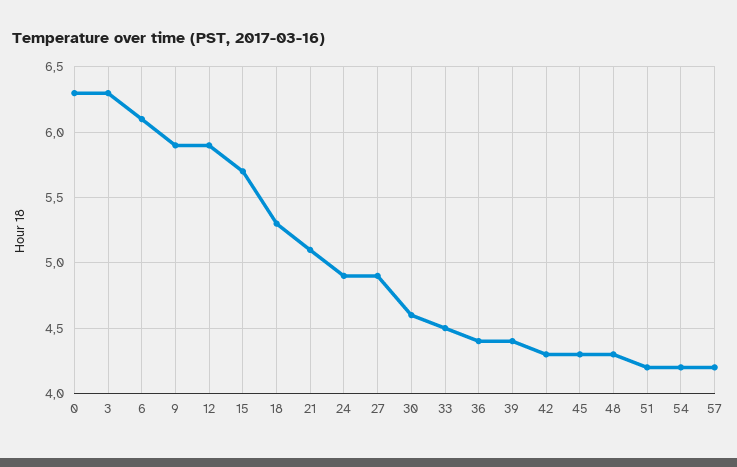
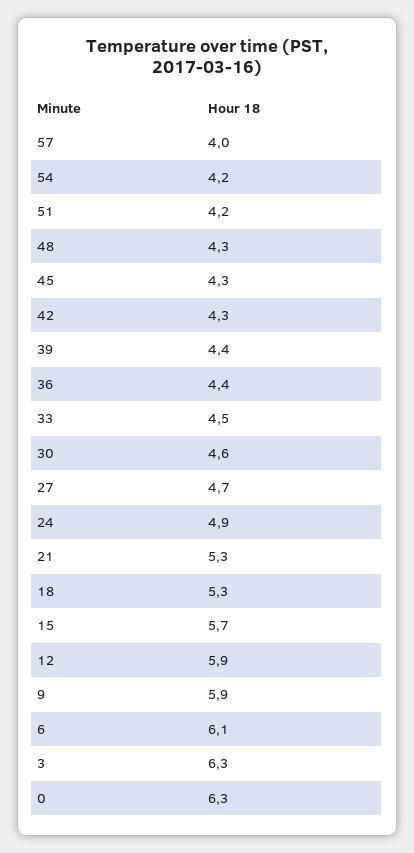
  {
    "0": 6.3,
    "3": 6.3,
    "6": 6.1,
    "9": 5.9,
    "12": 5.9,
    "15": 5.7,
    "18": 5.3,
-   "21": 5.1,
+   "21": 5.3,
    "24": 4.9,
-   "27": 4.9,
+   "27": 4.7,
    "30": 4.6,
    "33": 4.5,
    "36": 4.4,
    "39": 4.4,
    "42": 4.3,
    "45": 4.3,
    "48": 4.3,
    "51": 4.2,
    "54": 4.2,
-   "57": 4.2
+   "57": 4
  }

